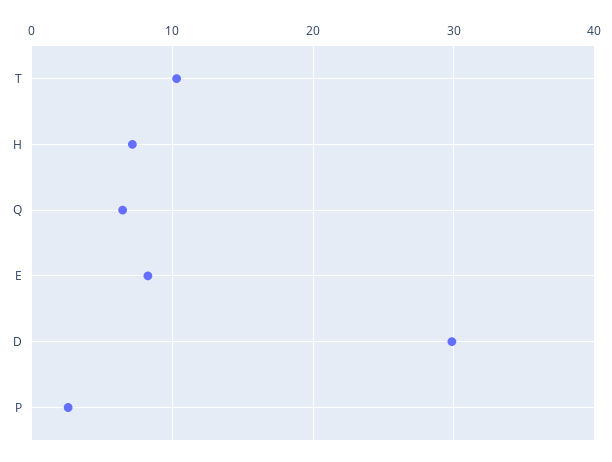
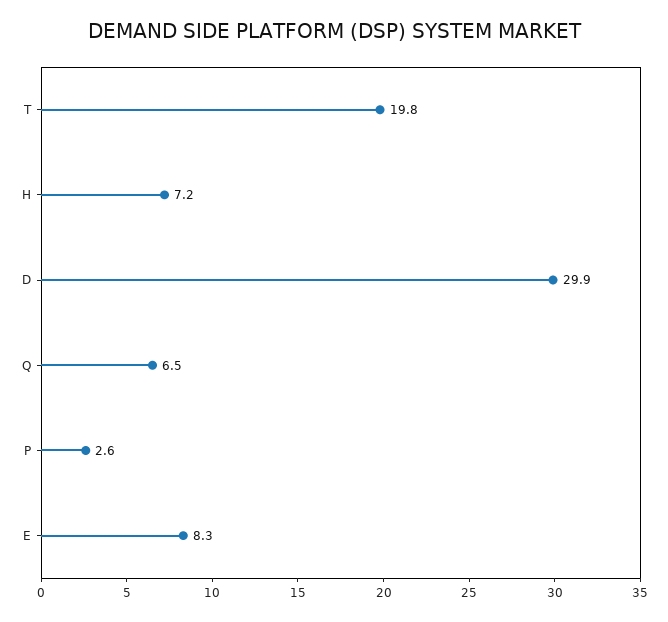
  {
-   "T": 10,
+   "T": 19.8,
    "H": 7.2,
    "Q": 6.5,
    "E": 8.3,
    "D": 29.9,
    "P": 2.6
  }

